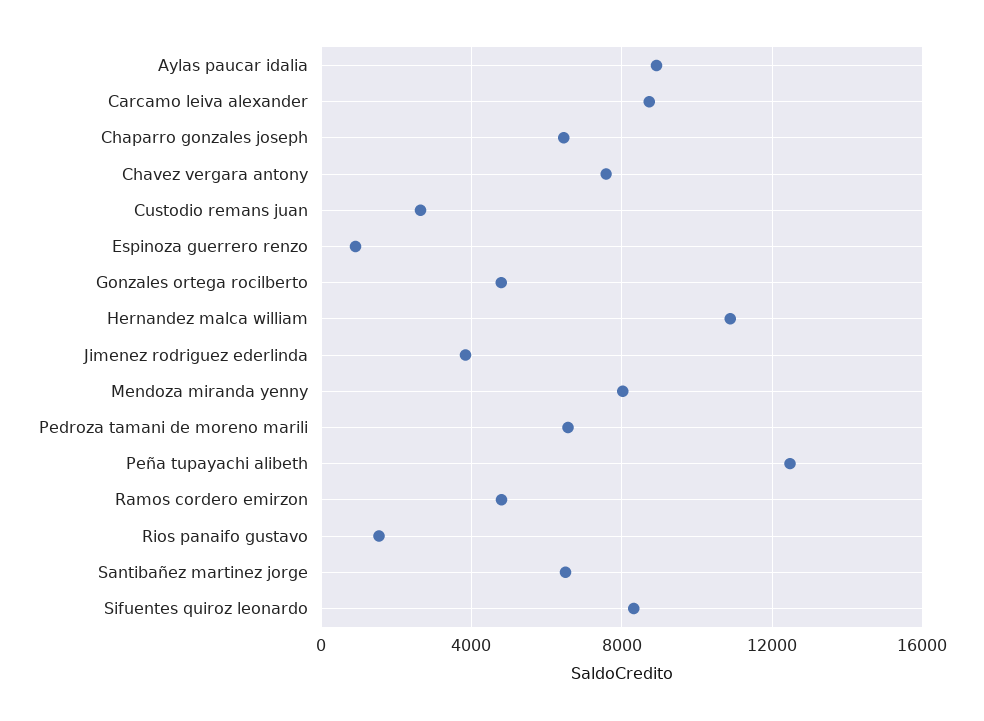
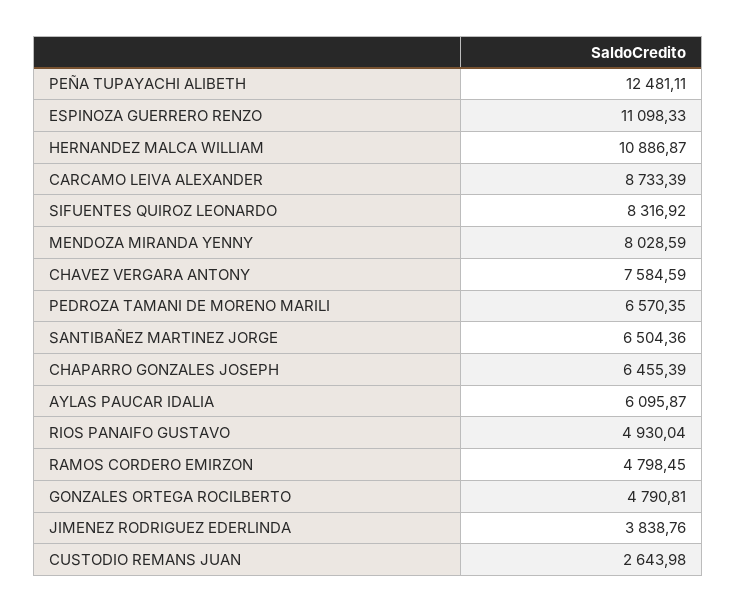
  {
-   "Aylas paucar idalia": 9000,
+   "Aylas paucar idalia": 6095.87,
    "Carcamo leiva alexander": 8733.39,
    "Chaparro gonzales joseph": 6455.39,
    "Chavez vergara antony": 7584.59,
    "Custodio remans juan": 2643.98,
-   "Espinoza guerrero renzo": 1000,
+   "Espinoza guerrero renzo": 11098.33,
    "Gonzales ortega rocilberto": 4790.81,
    "Hernandez malca william": 10886.87,
    "Jimenez rodriguez ederlinda": 3838.76,
    "Mendoza miranda yenny": 8028.59,
    "Pedroza tamani de moreno marili": 6570.35,
    "Peña tupayachi alibeth": 12481.11,
    "Ramos cordero emirzon": 4798.45,
-   "Rios panaifo gustavo": 1500,
+   "Rios panaifo gustavo": 4930.04,
    "Santibañez martinez jorge": 6504.36,
    "Sifuentes quiroz leonardo": 8316.92
  }

